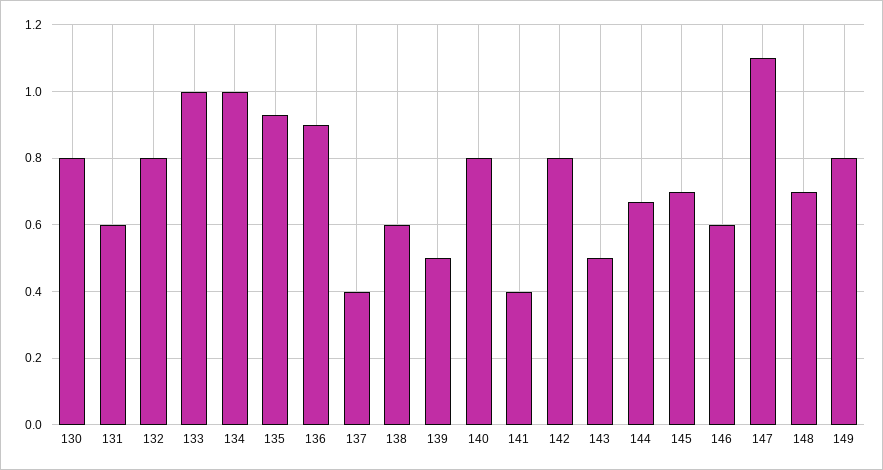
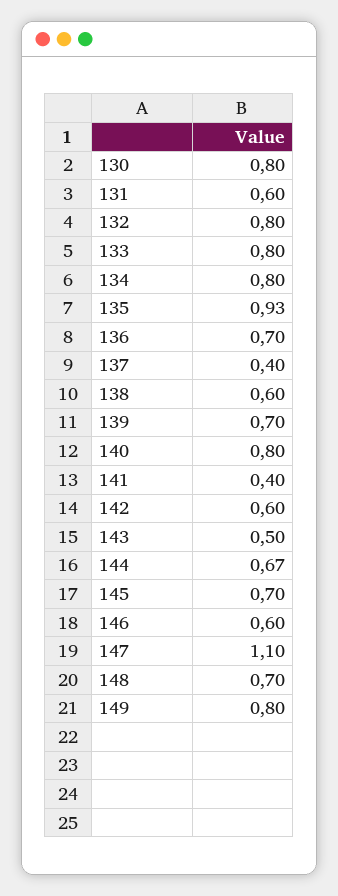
  {
    "130": 0.8,
    "131": 0.6,
    "132": 0.8,
-   "133": 1,
+   "133": 0.8,
-   "134": 1,
+   "134": 0.8,
    "135": 0.93,
-   "136": 0.9,
+   "136": 0.7,
    "137": 0.4,
    "138": 0.6,
-   "139": 0.5,
+   "139": 0.7,
    "140": 0.8,
    "141": 0.4,
-   "142": 0.8,
+   "142": 0.6,
    "143": 0.5,
    "144": 0.67,
    "145": 0.7,
    "146": 0.6,
    "147": 1.1,
    "148": 0.7,
    "149": 0.8
  }

